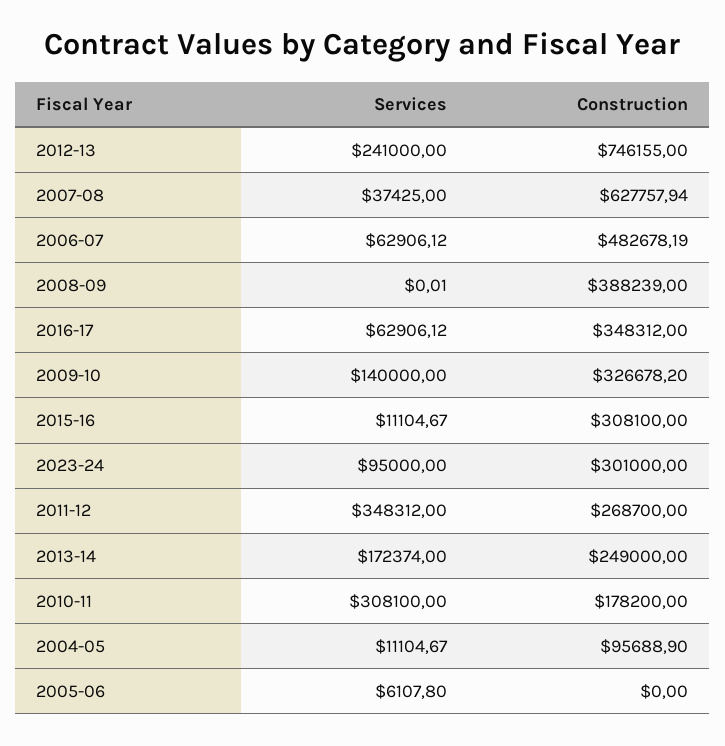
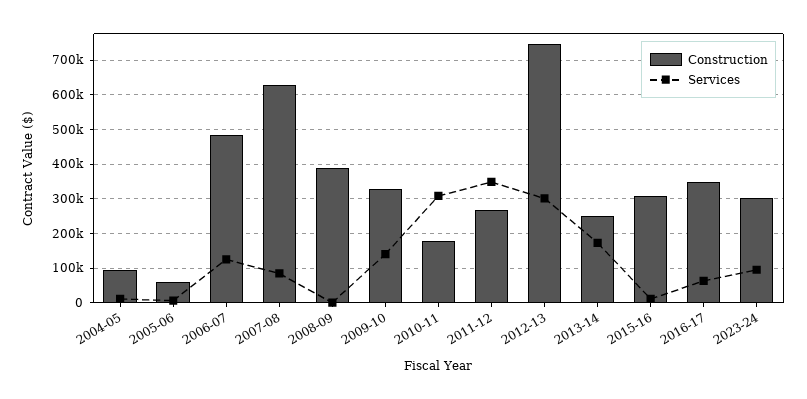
  {
    "Services": {
-     "2012-13": 241000,
+     "2012-13": 300000,
-     "2007-08": 37425,
+     "2007-08": 80000,
-     "2006-07": 62906.12,
+     "2006-07": 120000,
      "2008-09": 0.01,
      "2016-17": 62906.12,
      "2009-10": 140000,
      "2015-16": 11104.67,
      "2023-24": 95000,
      "2011-12": 348312,
      "2013-14": 172374,
      "2010-11": 308100,
      "2004-05": 11104.67,
      "2005-06": 6107.8
    },
    "Construction": {
      "2012-13": 746155,
      "2007-08": 627757.94,
      "2006-07": 482678.19,
      "2008-09": 388239,
      "2016-17": 348312,
      "2009-10": 326678.2,
      "2015-16": 308100,
      "2023-24": 301000,
      "2011-12": 268700,
      "2013-14": 249000,
      "2010-11": 178200,
      "2004-05": 95688.9,
-     "2005-06": 0
+     "2005-06": 60000
    }
  }

